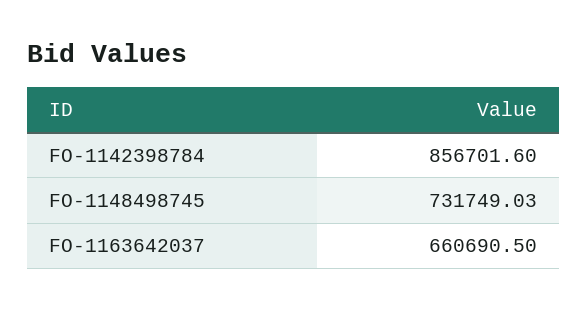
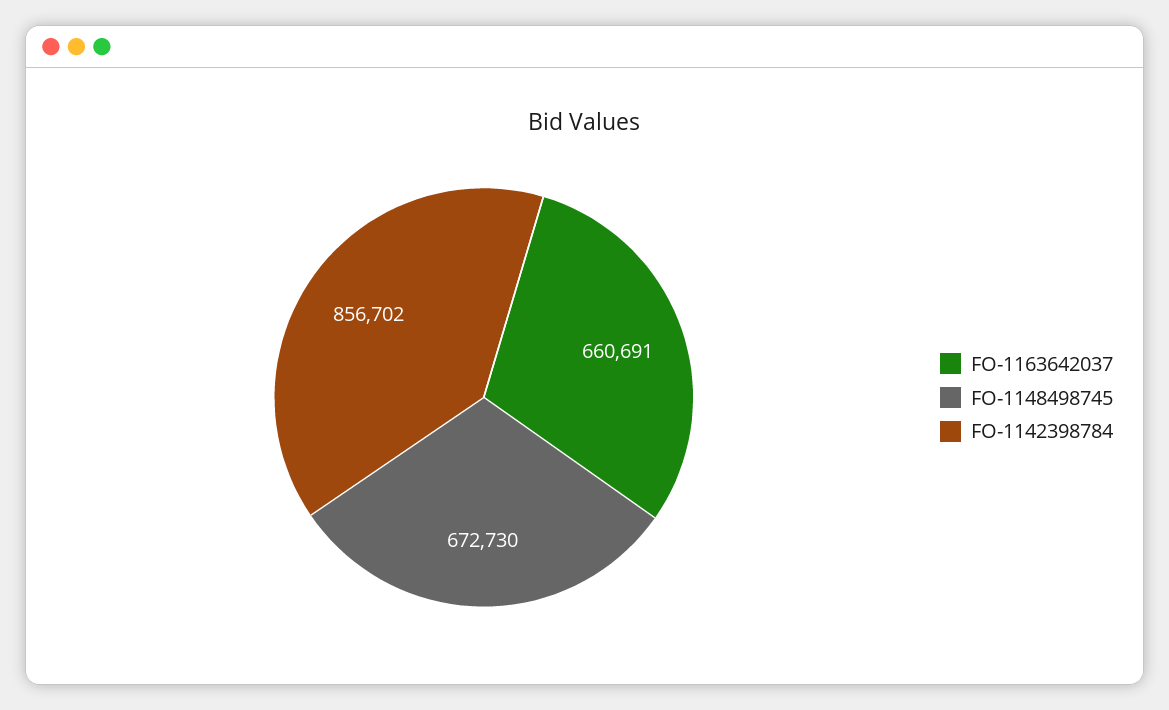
  {
    "FO-1142398784": 856701.6,
-   "FO-1148498745": 731749.03,
+   "FO-1148498745": 672730,
    "FO-1163642037": 660690.5
  }

